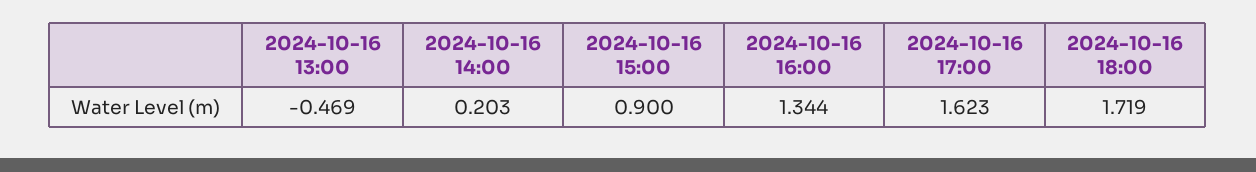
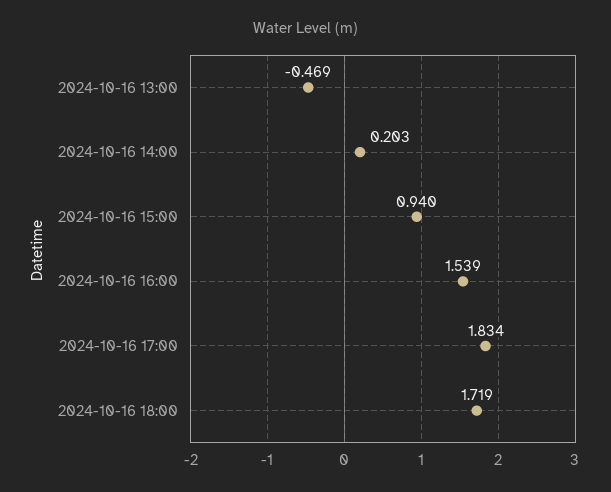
  {
    "2024-10-16 13:00": -0.469,
    "2024-10-16 14:00": 0.203,
-   "2024-10-16 15:00": 0.9,
+   "2024-10-16 15:00": 0.94,
-   "2024-10-16 16:00": 1.344,
+   "2024-10-16 16:00": 1.539,
-   "2024-10-16 17:00": 1.623,
+   "2024-10-16 17:00": 1.834,
    "2024-10-16 18:00": 1.719
  }

